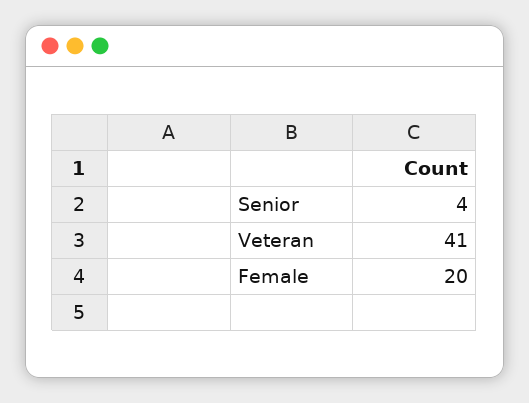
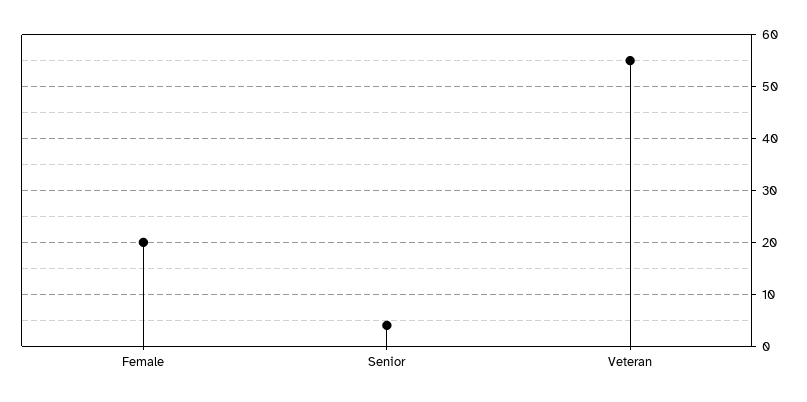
  {
    "Senior": 4,
-   "Veteran": 41,
+   "Veteran": 55,
    "Female": 20
  }

